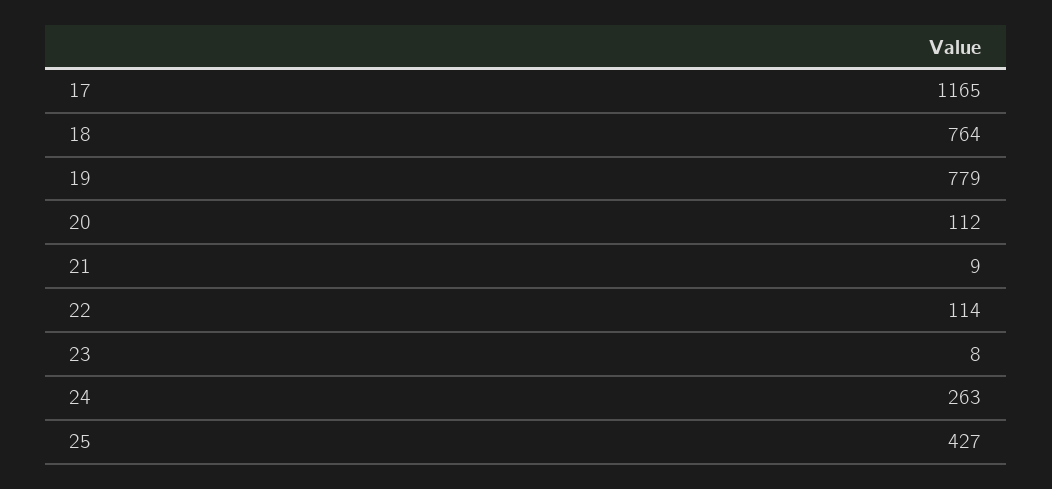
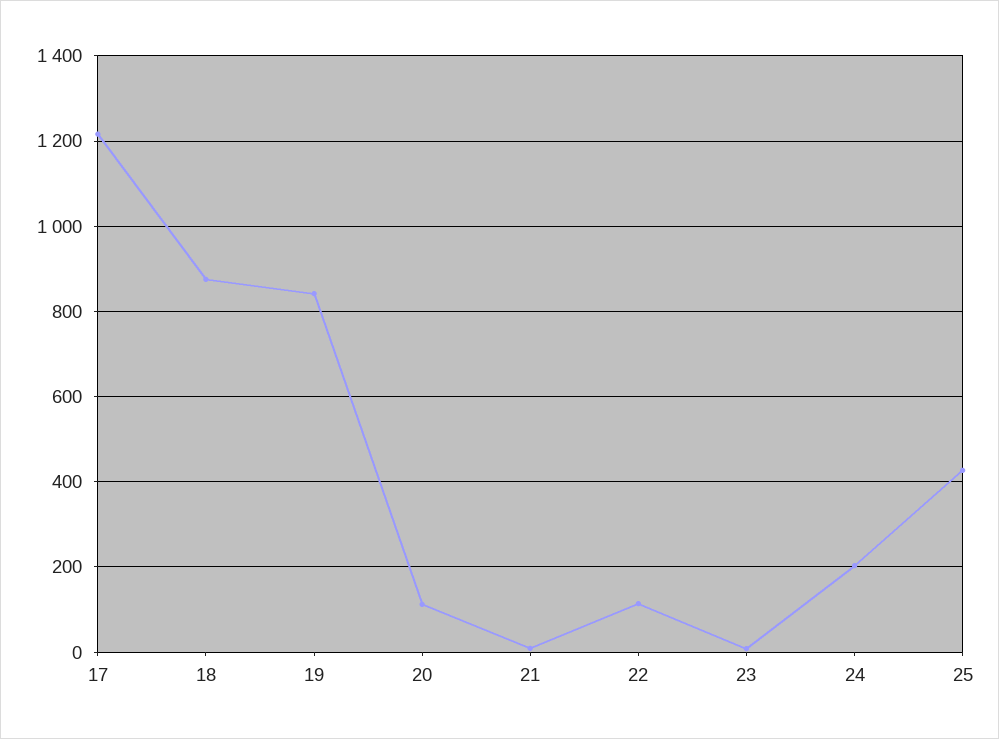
  {
-   "17": 1165,
+   "17": 1220,
-   "18": 764,
+   "18": 880,
-   "19": 779,
+   "19": 840,
    "20": 112,
    "21": 9,
    "22": 114,
    "23": 8,
-   "24": 263,
+   "24": 200,
    "25": 427
  }

